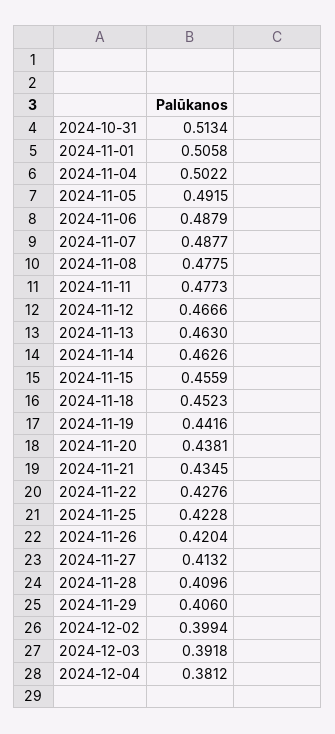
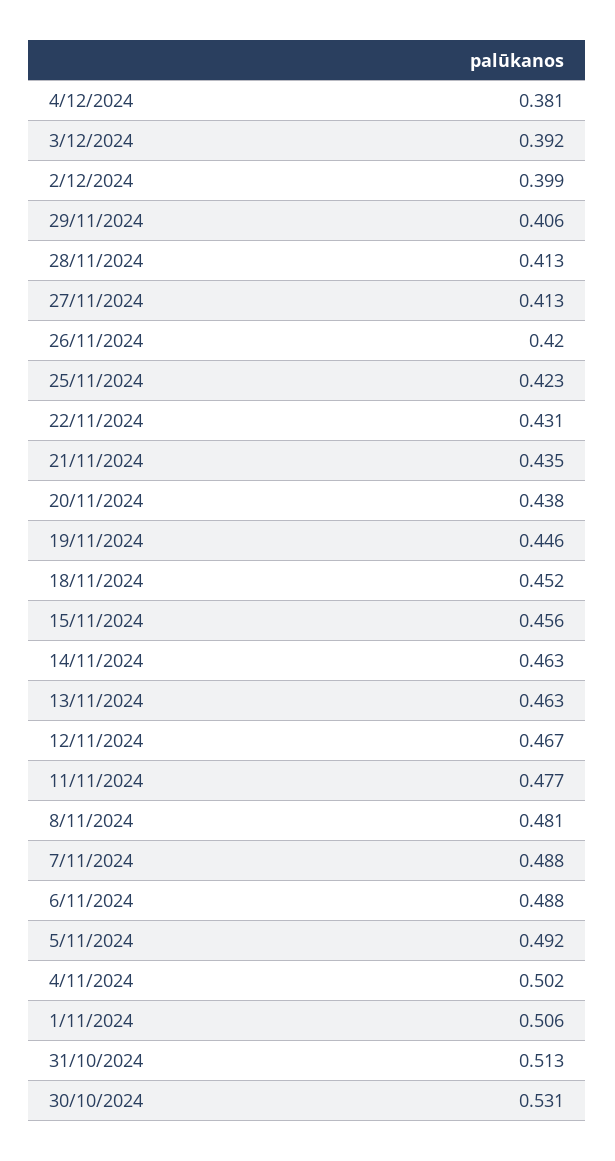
  {
    "2024-10-31": 0.5134,
    "2024-11-01": 0.5058,
    "2024-11-04": 0.5022,
    "2024-11-05": 0.4915,
    "2024-11-06": 0.4879,
    "2024-11-07": 0.4877,
-   "2024-11-08": 0.4775,
+   "2024-11-08": 0.481,
    "2024-11-11": 0.4773,
    "2024-11-12": 0.4666,
    "2024-11-13": 0.463,
    "2024-11-14": 0.4626,
    "2024-11-15": 0.4559,
    "2024-11-18": 0.4523,
-   "2024-11-19": 0.4416,
+   "2024-11-19": 0.446,
    "2024-11-20": 0.4381,
    "2024-11-21": 0.4345,
-   "2024-11-22": 0.4276,
+   "2024-11-22": 0.431,
    "2024-11-25": 0.4228,
    "2024-11-26": 0.4204,
    "2024-11-27": 0.4132,
-   "2024-11-28": 0.4096,
+   "2024-11-28": 0.413,
    "2024-11-29": 0.406,
    "2024-12-02": 0.3994,
    "2024-12-03": 0.3918,
-   "2024-12-04": 0.3812
+   "2024-12-04": 0.3812,
+   "30/10/2024": 0.531
  }

